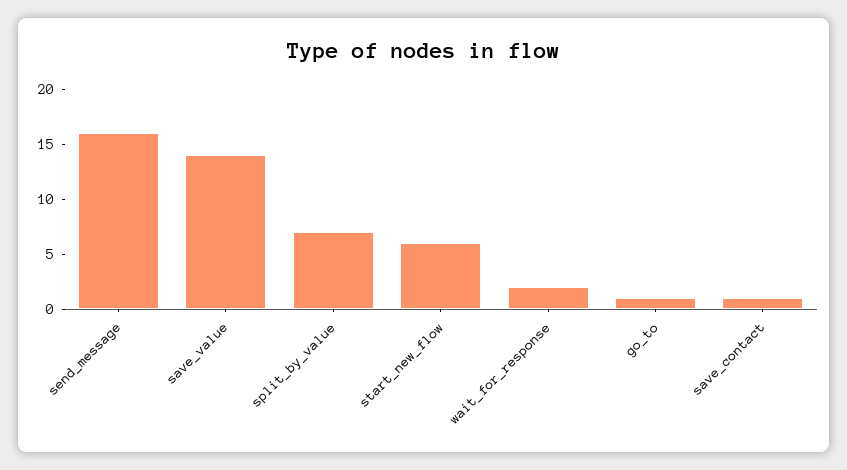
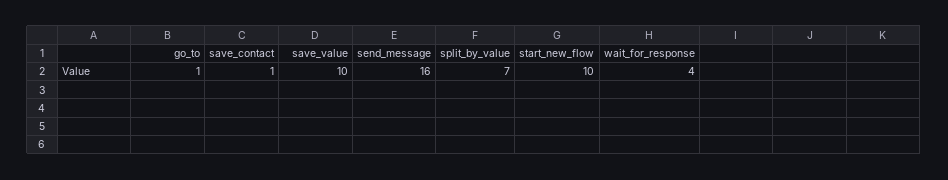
  {
    "send_message": 16,
-   "save_value": 14,
+   "save_value": 10,
    "split_by_value": 7,
-   "start_new_flow": 6,
+   "start_new_flow": 10,
-   "wait_for_response": 2,
+   "wait_for_response": 4,
    "go_to": 1,
    "save_contact": 1
  }

